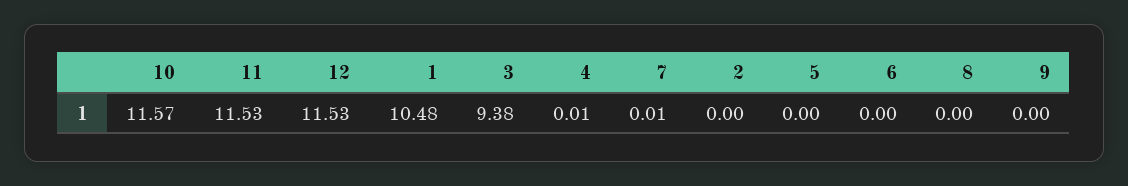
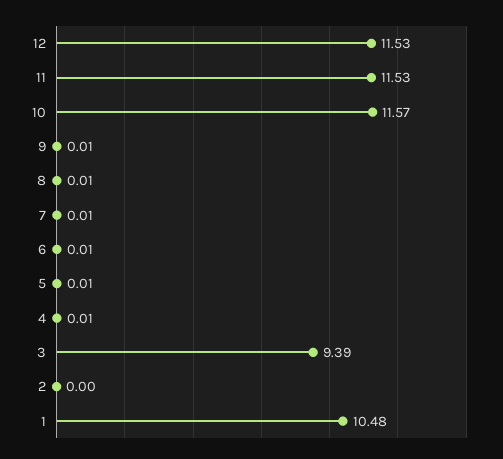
  {
    "10": 11.57,
    "11": 11.53,
    "12": 11.53,
    "1": 10.48,
-   "3": 9.38,
+   "3": 9.39,
    "4": 0.01,
    "7": 0.01,
    "2": 0,
-   "5": 0,
+   "5": 0.01,
-   "6": 0,
+   "6": 0.01,
-   "8": 0,
+   "8": 0.01,
-   "9": 0
+   "9": 0.01
  }

